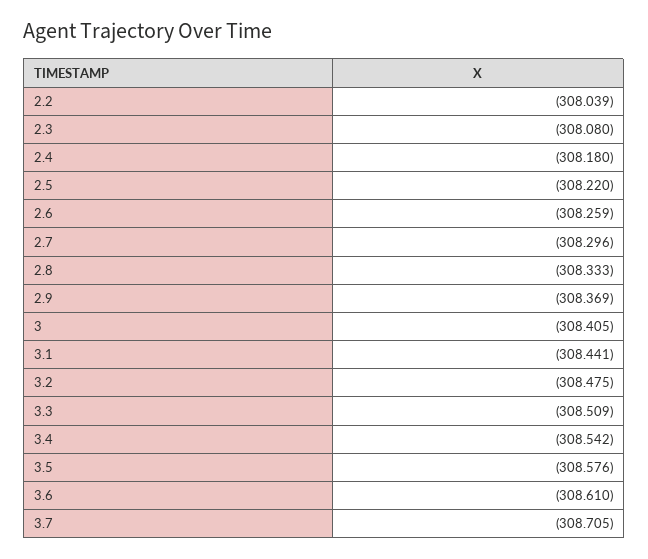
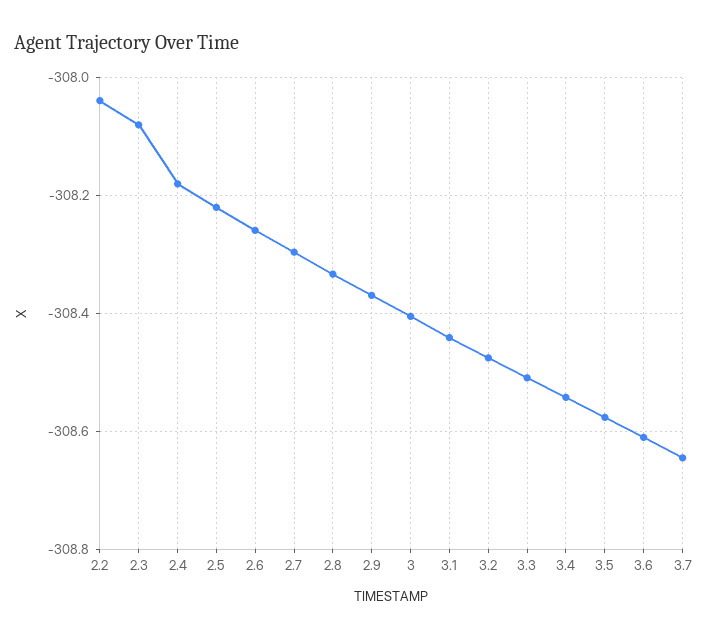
  {
    "2.2": -308.039,
    "2.3": -308.08,
    "2.4": -308.18,
    "2.5": -308.22,
    "2.6": -308.259,
    "2.7": -308.296,
    "2.8": -308.333,
    "2.9": -308.369,
    "3": -308.405,
    "3.1": -308.441,
    "3.2": -308.475,
    "3.3": -308.509,
    "3.4": -308.542,
    "3.5": -308.576,
    "3.6": -308.61,
-   "3.7": -308.705
+   "3.7": -308.64
  }

